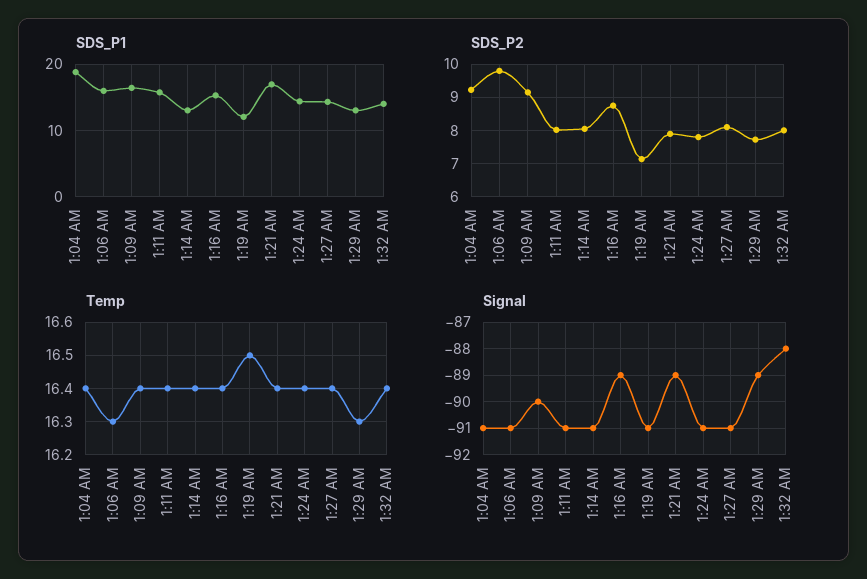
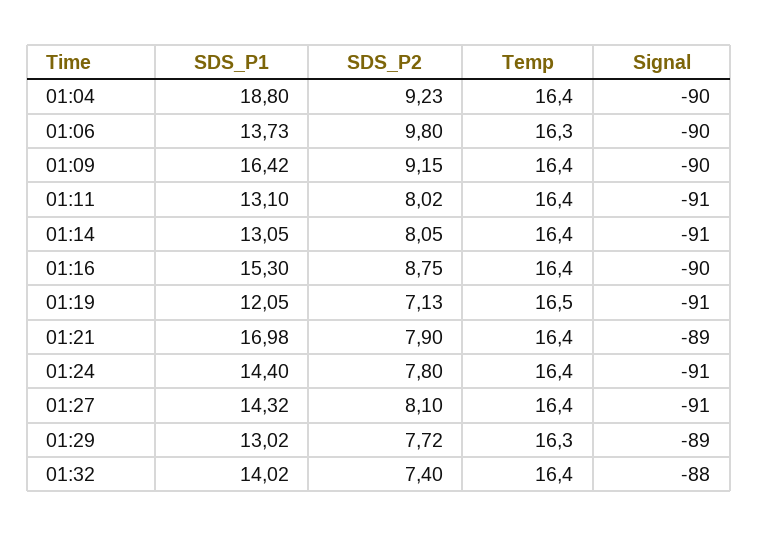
  {
    "SDS_P1": {
      "1:04 AM": 18.8,
-     "1:06 AM": 16,
+     "1:06 AM": 13.73,
      "1:09 AM": 16.42,
-     "1:11 AM": 16,
+     "1:11 AM": 13.1,
      "1:14 AM": 13.05,
      "1:16 AM": 15.3,
      "1:19 AM": 12.05,
      "1:21 AM": 16.98,
      "1:24 AM": 14.4,
      "1:27 AM": 14.32,
      "1:29 AM": 13.02,
      "1:32 AM": 14.02
    },
    "SDS_P2": {
      "1:04 AM": 9.23,
      "1:06 AM": 9.8,
      "1:09 AM": 9.15,
      "1:11 AM": 8.02,
      "1:14 AM": 8.05,
      "1:16 AM": 8.75,
      "1:19 AM": 7.13,
      "1:21 AM": 7.9,
      "1:24 AM": 7.8,
      "1:27 AM": 8.1,
      "1:29 AM": 7.72,
-     "1:32 AM": 8
+     "1:32 AM": 7.4
    },
    "Temp": {
      "1:04 AM": 16.4,
      "1:06 AM": 16.3,
      "1:09 AM": 16.4,
      "1:11 AM": 16.4,
      "1:14 AM": 16.4,
      "1:16 AM": 16.4,
      "1:19 AM": 16.5,
      "1:21 AM": 16.4,
      "1:24 AM": 16.4,
      "1:27 AM": 16.4,
      "1:29 AM": 16.3,
      "1:32 AM": 16.4
    },
    "Signal": {
-     "1:04 AM": -91,
+     "1:04 AM": -90,
-     "1:06 AM": -91,
+     "1:06 AM": -90,
      "1:09 AM": -90,
      "1:11 AM": -91,
      "1:14 AM": -91,
-     "1:16 AM": -89,
+     "1:16 AM": -90,
      "1:19 AM": -91,
      "1:21 AM": -89,
      "1:24 AM": -91,
      "1:27 AM": -91,
      "1:29 AM": -89,
      "1:32 AM": -88
    }
  }

